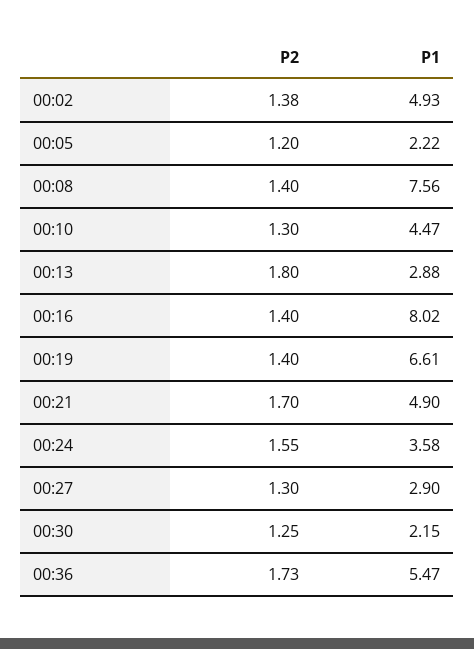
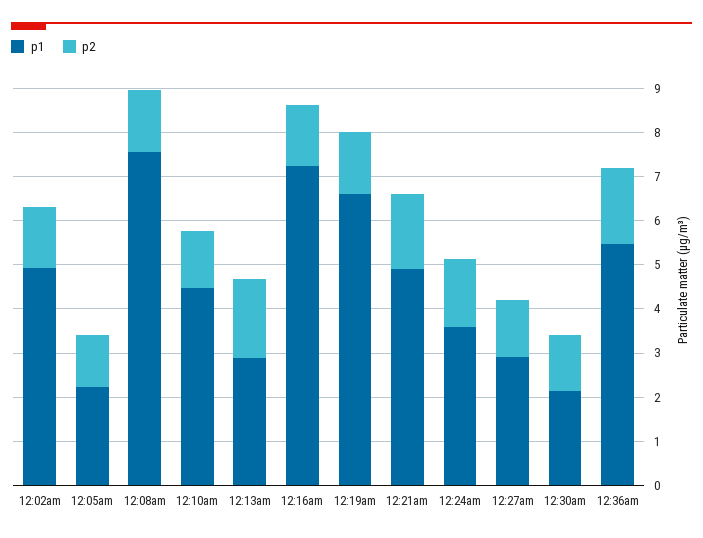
  {
    "P2": {
      "00:02": 1.38,
      "00:05": 1.2,
      "00:08": 1.4,
      "00:10": 1.3,
      "00:13": 1.8,
      "00:16": 1.4,
      "00:19": 1.4,
      "00:21": 1.7,
      "00:24": 1.55,
      "00:27": 1.3,
      "00:30": 1.25,
      "00:36": 1.73
    },
    "P1": {
      "00:02": 4.93,
      "00:05": 2.22,
      "00:08": 7.56,
      "00:10": 4.47,
      "00:13": 2.88,
-     "00:16": 8.02,
+     "00:16": 7.2,
      "00:19": 6.61,
      "00:21": 4.9,
      "00:24": 3.58,
      "00:27": 2.9,
      "00:30": 2.15,
      "00:36": 5.47
    }
  }

